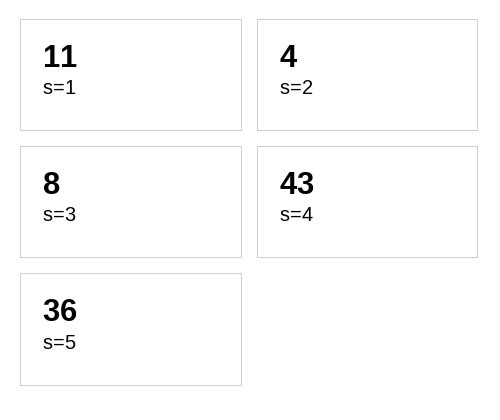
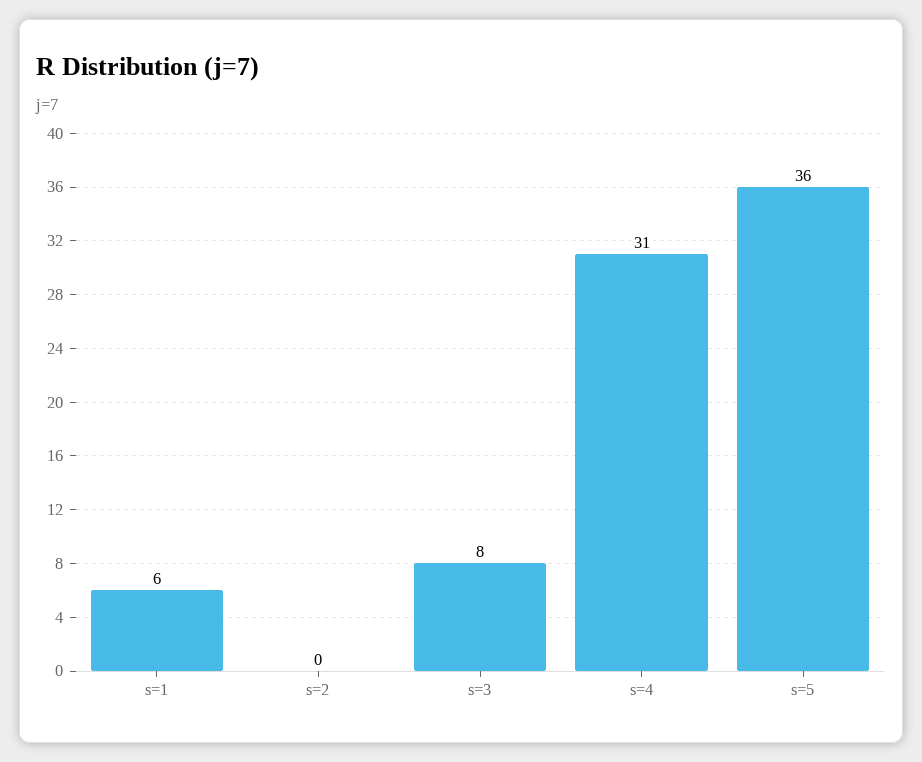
  {
-   "s=1": 11,
+   "s=1": 6,
-   "s=2": 4,
+   "s=2": 0,
    "s=3": 8,
-   "s=4": 43,
+   "s=4": 31,
    "s=5": 36
  }

